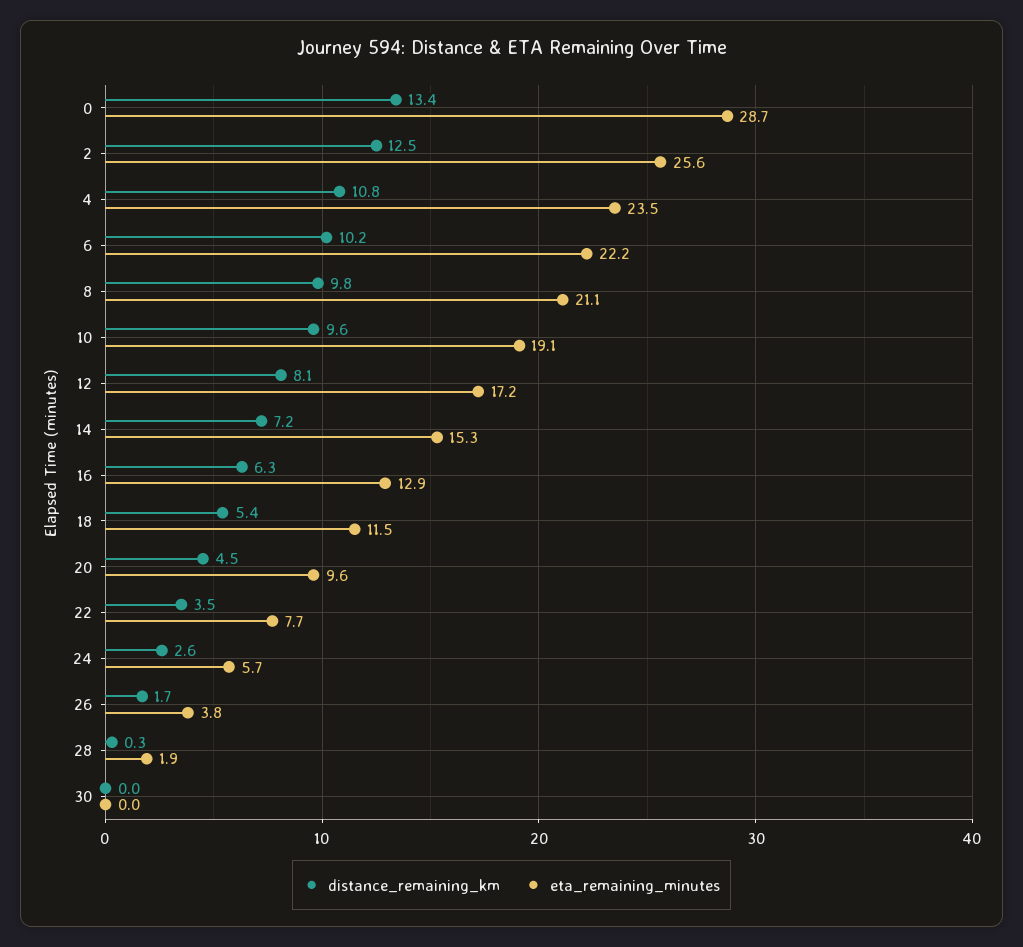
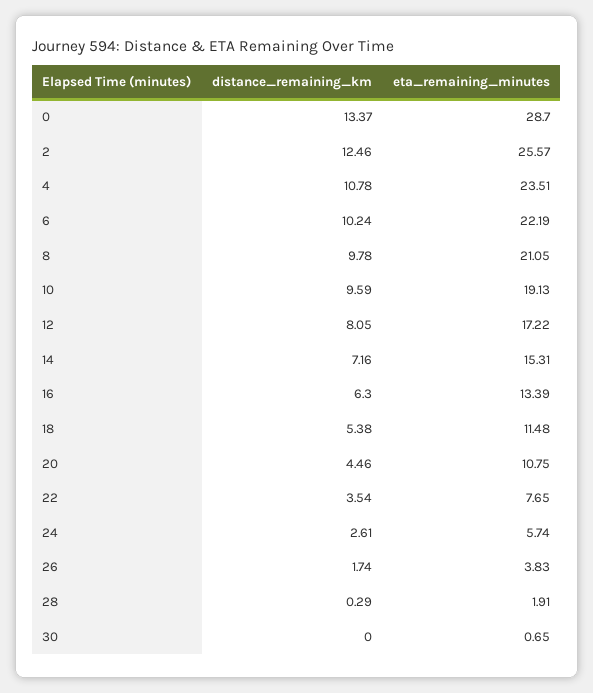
  {
    "distance_remaining_km": {
      "0": 13.37,
      "2": 12.46,
      "4": 10.78,
      "6": 10.24,
      "8": 9.78,
      "10": 9.59,
      "12": 8.05,
      "14": 7.16,
      "16": 6.3,
      "18": 5.38,
      "20": 4.46,
      "22": 3.54,
      "24": 2.61,
      "26": 1.74,
      "28": 0.29,
      "30": 0
    },
    "eta_remaining_minutes": {
      "0": 28.7,
      "2": 25.57,
      "4": 23.51,
      "6": 22.19,
      "8": 21.05,
      "10": 19.13,
      "12": 17.22,
      "14": 15.31,
-     "16": 12.9,
+     "16": 13.39,
      "18": 11.48,
-     "20": 9.6,
+     "20": 10.75,
      "22": 7.65,
      "24": 5.74,
      "26": 3.83,
      "28": 1.91,
-     "30": 0
+     "30": 0.65
    }
  }

